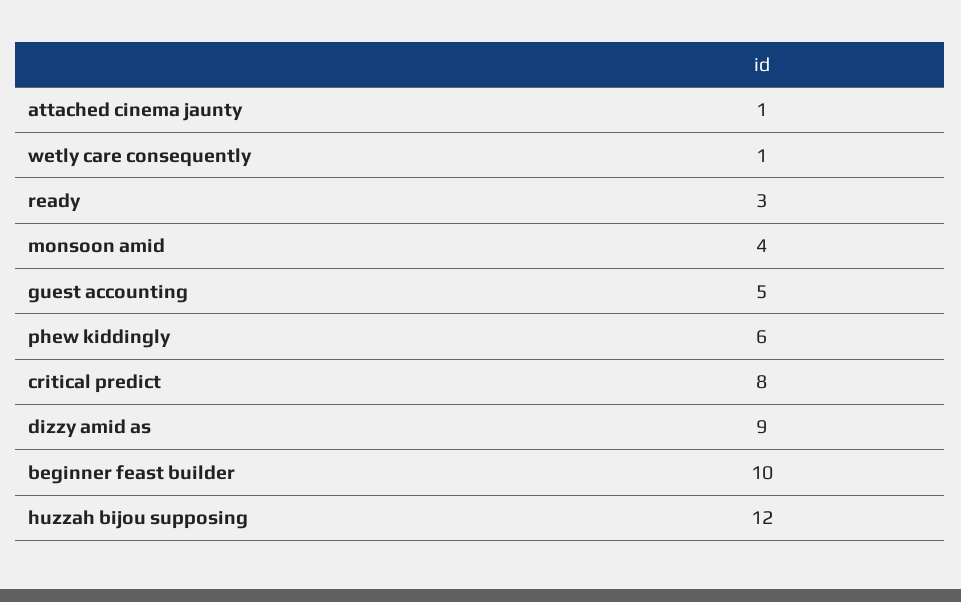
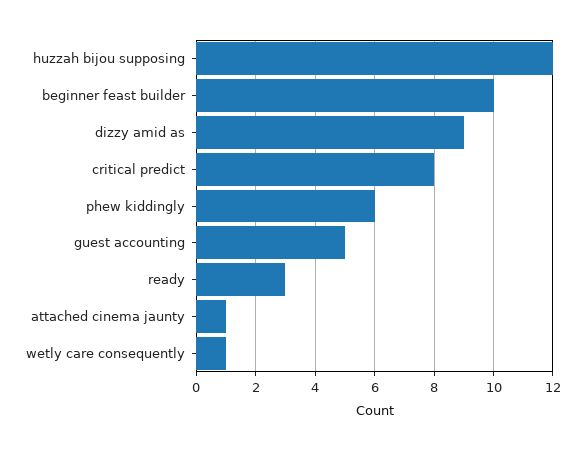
  {
    "attached cinema jaunty": 1,
    "wetly care consequently": 1,
    "ready": 3,
-   "monsoon amid": 4,
    "guest accounting": 5,
    "phew kiddingly": 6,
    "critical predict": 8,
    "dizzy amid as": 9,
    "beginner feast builder": 10,
    "huzzah bijou supposing": 12
  }

